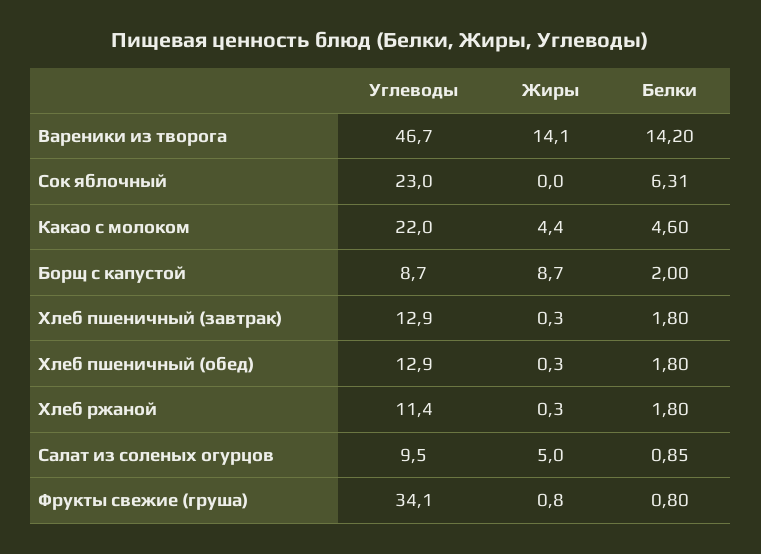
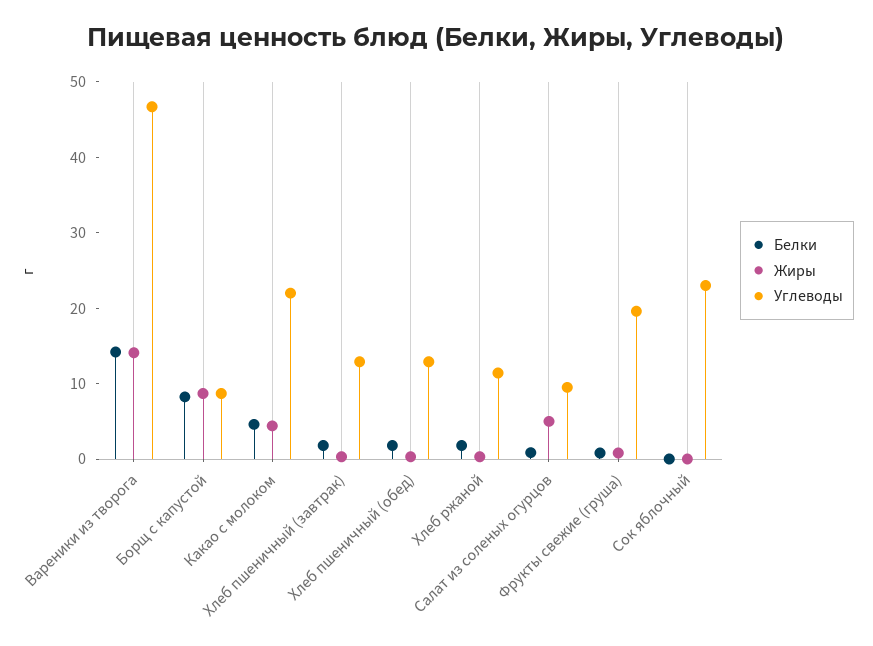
  {
    "Углеводы": {
      "Вареники из творога": 46.7,
      "Сок яблочный": 23,
      "Какао с молоком": 22,
      "Борщ с капустой": 8.7,
      "Хлеб пшеничный (завтрак)": 12.9,
      "Хлеб пшеничный (обед)": 12.9,
      "Хлеб ржаной": 11.4,
      "Салат из соленых огурцов": 9.5,
-     "Фрукты свежие (груша)": 34.1
+     "Фрукты свежие (груша)": 20
    },
    "Жиры": {
      "Вареники из творога": 14.1,
      "Сок яблочный": 0,
      "Какао с молоком": 4.4,
      "Борщ с капустой": 8.7,
      "Хлеб пшеничный (завтрак)": 0.3,
      "Хлеб пшеничный (обед)": 0.3,
      "Хлеб ржаной": 0.3,
      "Салат из соленых огурцов": 5,
      "Фрукты свежие (груша)": 0.8
    },
    "Белки": {
      "Вареники из творога": 14.2,
-     "Сок яблочный": 6.31,
+     "Сок яблочный": 0,
      "Какао с молоком": 4.6,
-     "Борщ с капустой": 2,
+     "Борщ с капустой": 8,
      "Хлеб пшеничный (завтрак)": 1.8,
      "Хлеб пшеничный (обед)": 1.8,
      "Хлеб ржаной": 1.8,
      "Салат из соленых огурцов": 0.85,
      "Фрукты свежие (груша)": 0.8
    }
  }

